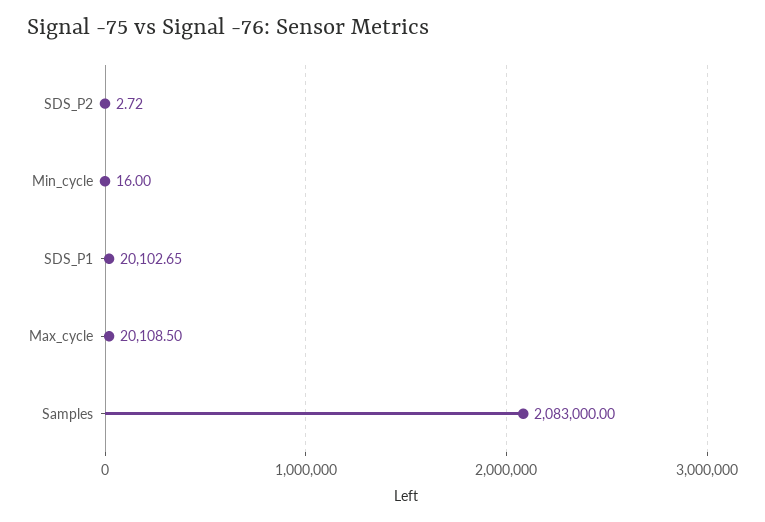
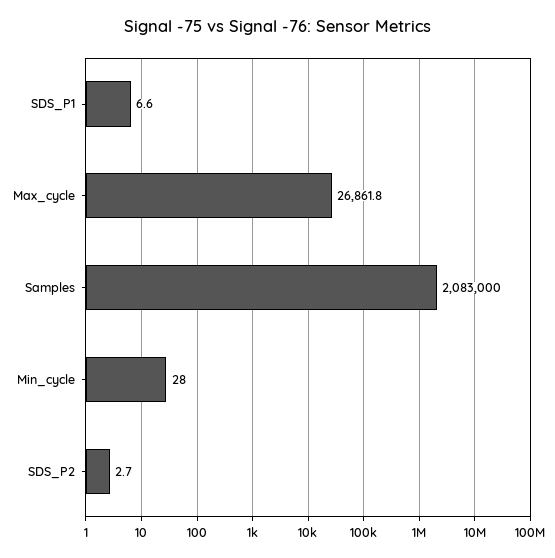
  {
    "SDS_P2": 2.72,
-   "Min_cycle": 16,
+   "Min_cycle": 28,
-   "SDS_P1": 20102.65,
+   "SDS_P1": 6.6,
-   "Max_cycle": 20108.5,
+   "Max_cycle": 26861.8,
    "Samples": 2083000
  }

